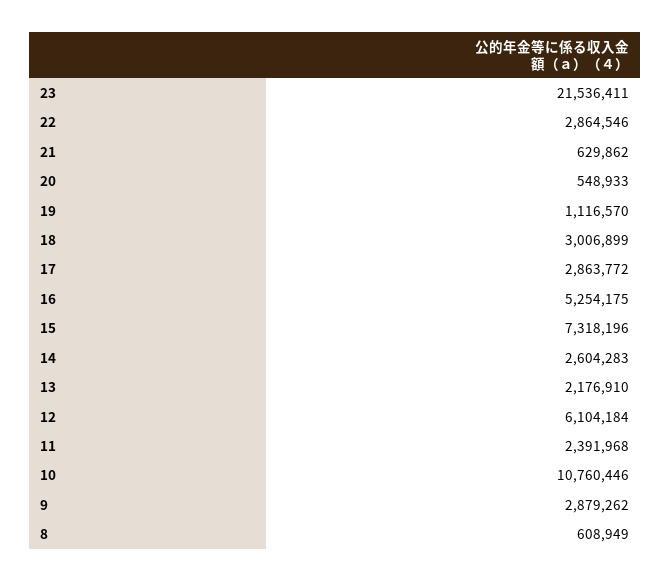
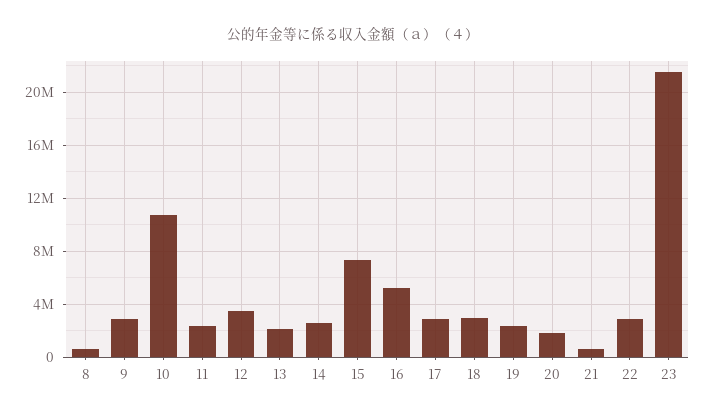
  {
    "23": 21536411,
    "22": 2864546,
    "21": 629862,
-   "20": 548933,
+   "20": 2000000,
-   "19": 1116570,
+   "19": 2500000,
    "18": 3006899,
    "17": 2863772,
    "16": 5254175,
    "15": 7318196,
    "14": 2604283,
    "13": 2176910,
-   "12": 6104184,
+   "12": 3500000,
    "11": 2391968,
    "10": 10760446,
    "9": 2879262,
    "8": 608949
  }

